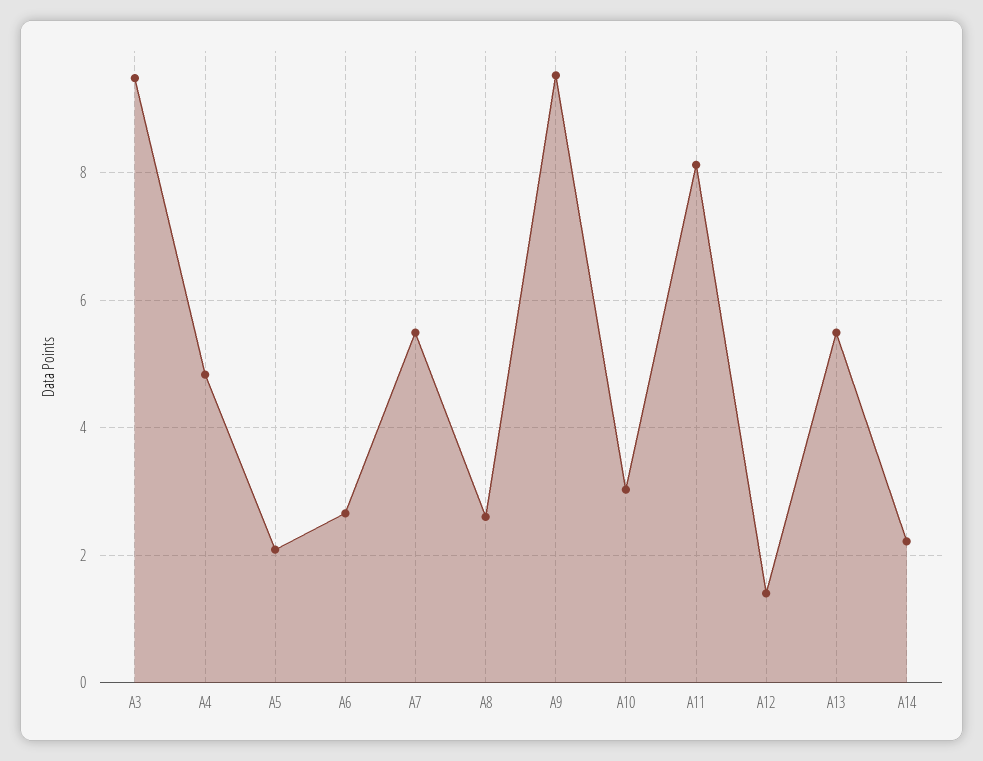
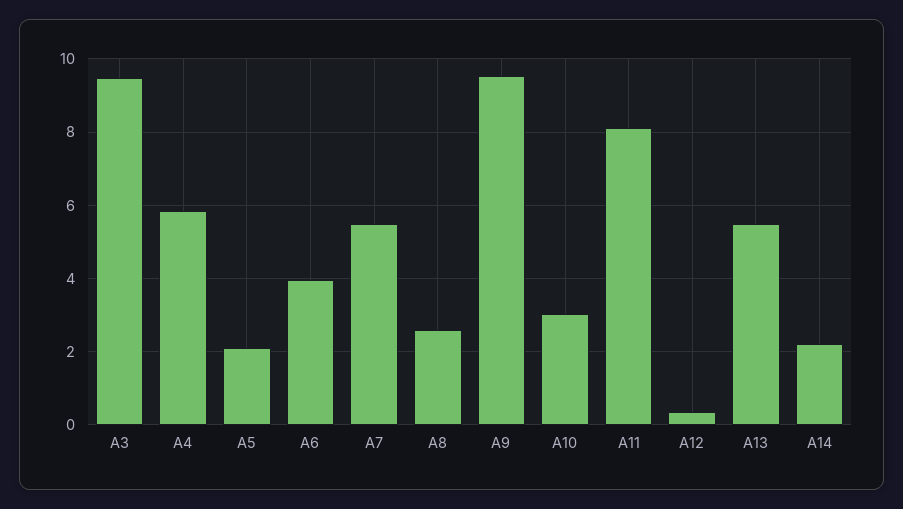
  {
    "A3": 9.4,
-   "A4": 4.8,
+   "A4": 5.8,
    "A5": 2,
-   "A6": 2.6,
+   "A6": 4,
    "A7": 5.4,
    "A8": 2.6,
    "A9": 9.6,
    "A10": 3,
    "A11": 8.2,
-   "A12": 1.4,
+   "A12": 0.4,
    "A13": 5.4,
    "A14": 2.2
  }

